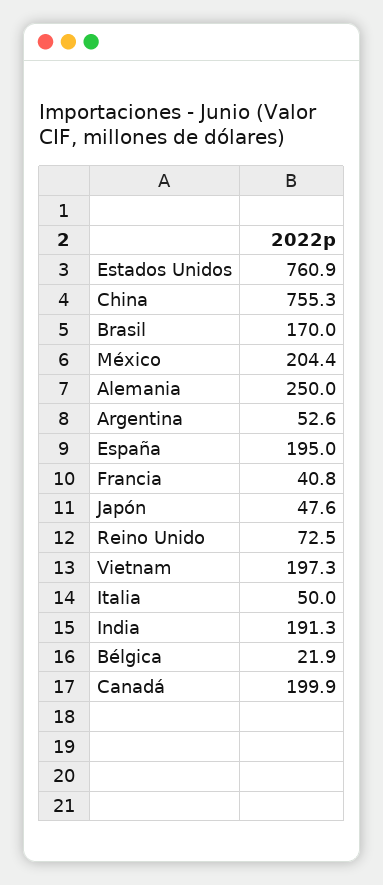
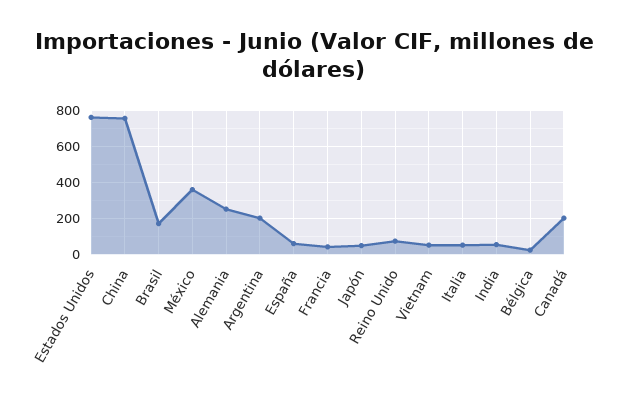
  {
    "Estados Unidos": 760.9,
    "China": 755.3,
    "Brasil": 170,
-   "México": 204.4,
+   "México": 350,
    "Alemania": 250,
-   "Argentina": 52.6,
+   "Argentina": 200,
-   "España": 195,
+   "España": 50,
    "Francia": 40.8,
    "Japón": 47.6,
    "Reino Unido": 72.5,
-   "Vietnam": 197.3,
+   "Vietnam": 50,
    "Italia": 50,
-   "India": 191.3,
+   "India": 50,
    "Bélgica": 21.9,
    "Canadá": 199.9
  }

